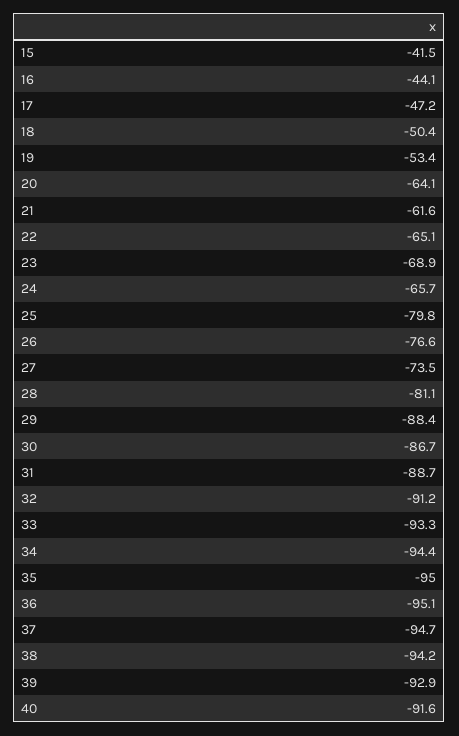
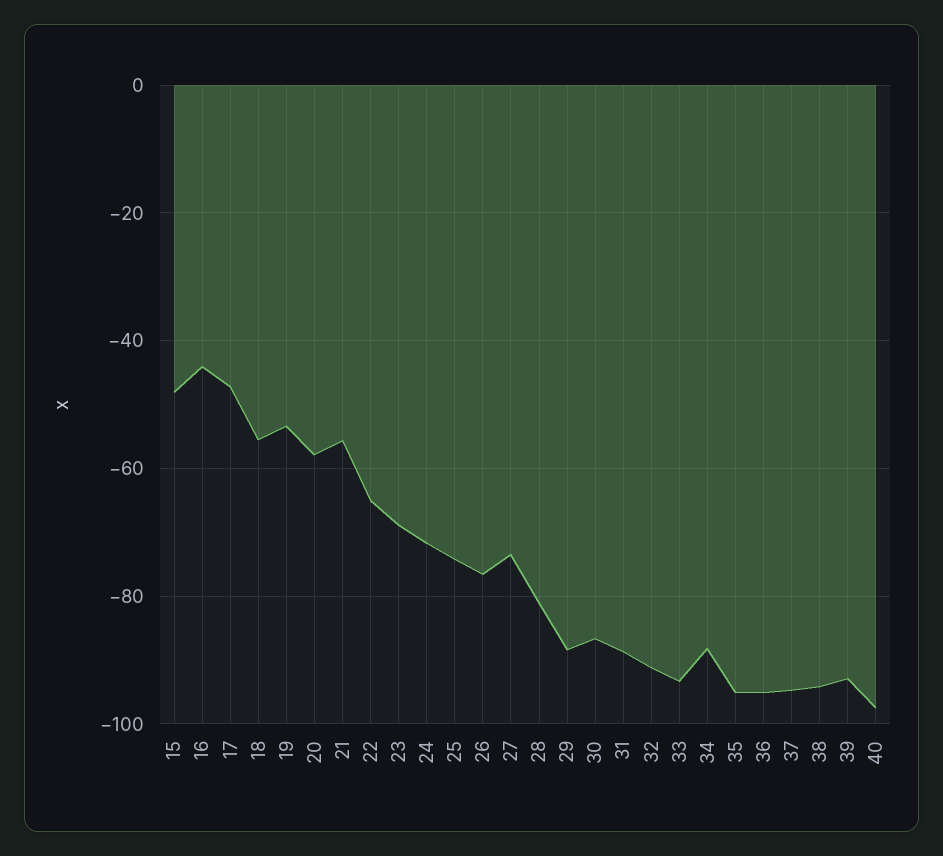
  {
-   "15": -41.5,
+   "15": -48,
    "16": -44.1,
    "17": -47.2,
-   "18": -50.4,
+   "18": -56,
    "19": -53.4,
-   "20": -64.1,
+   "20": -58,
-   "21": -61.6,
+   "21": -56,
    "22": -65.1,
    "23": -68.9,
-   "24": -65.7,
+   "24": -72,
-   "25": -79.8,
+   "25": -74,
    "26": -76.6,
    "27": -73.5,
    "28": -81.1,
    "29": -88.4,
    "30": -86.7,
    "31": -88.7,
    "32": -91.2,
    "33": -93.3,
-   "34": -94.4,
+   "34": -88,
    "35": -95,
    "36": -95.1,
    "37": -94.7,
    "38": -94.2,
    "39": -92.9,
-   "40": -91.6
+   "40": -98
  }

